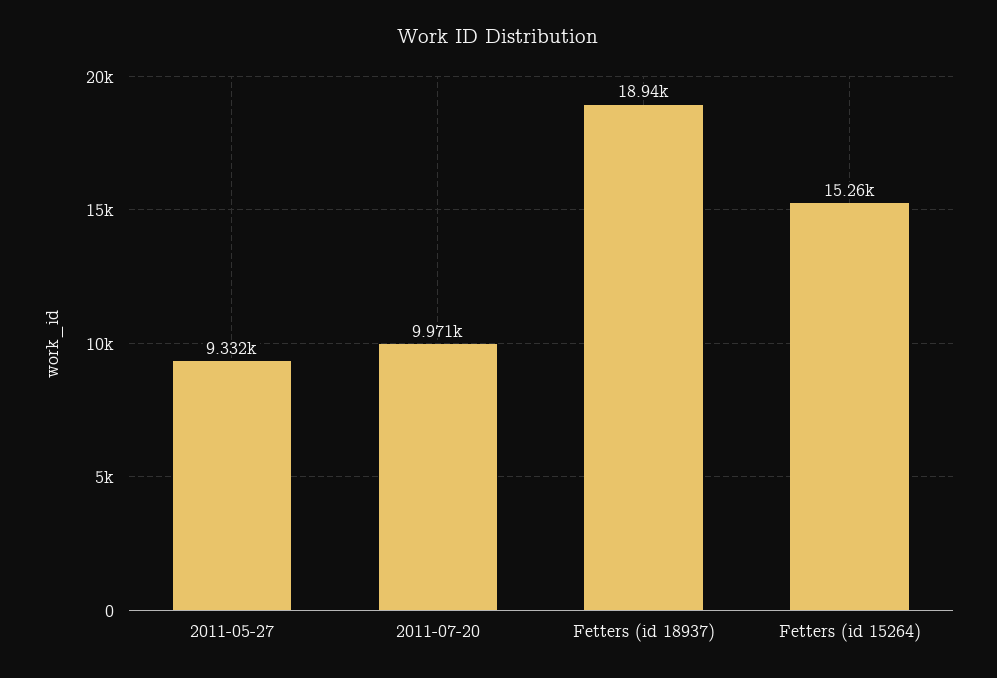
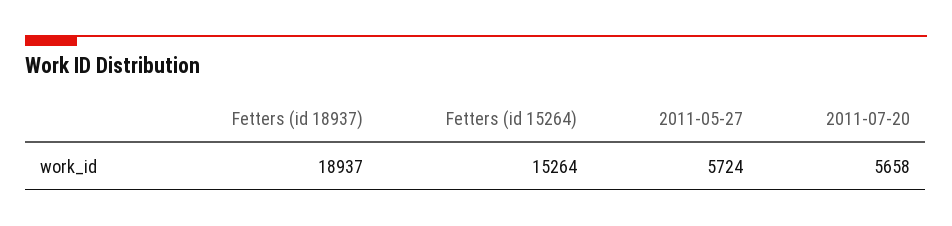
  {
-   "2011-05-27": 9332,
+   "2011-05-27": 5724,
-   "2011-07-20": 9971,
+   "2011-07-20": 5658,
    "Fetters (id 18937)": 18937,
    "Fetters (id 15264)": 15264
  }

